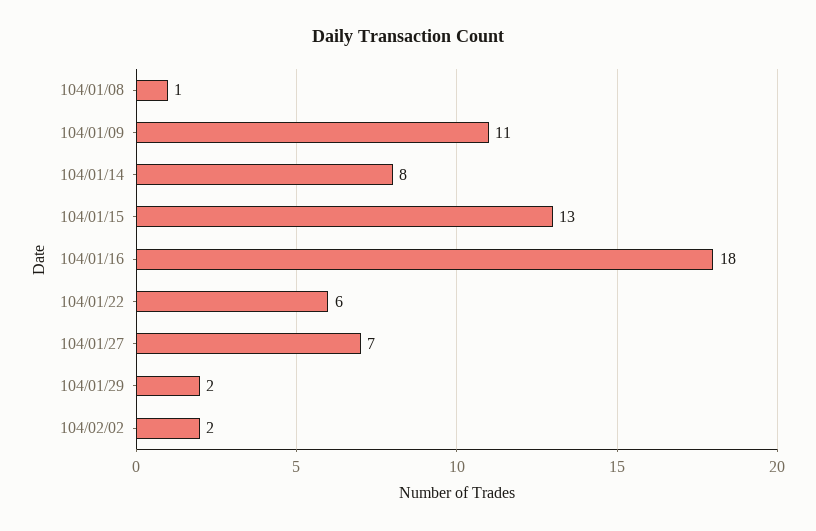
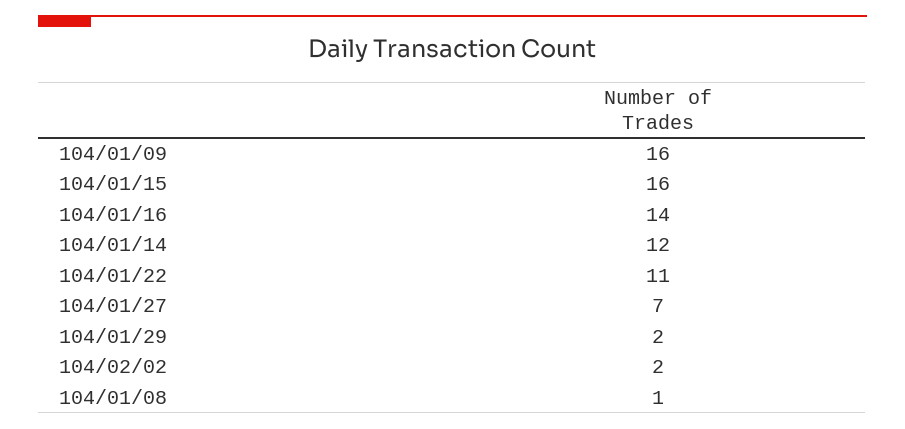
  {
    "104/01/08": 1,
-   "104/01/09": 11,
+   "104/01/09": 16,
-   "104/01/14": 8,
+   "104/01/14": 12,
-   "104/01/15": 13,
+   "104/01/15": 16,
-   "104/01/16": 18,
+   "104/01/16": 14,
-   "104/01/22": 6,
+   "104/01/22": 11,
    "104/01/27": 7,
    "104/01/29": 2,
    "104/02/02": 2
  }

